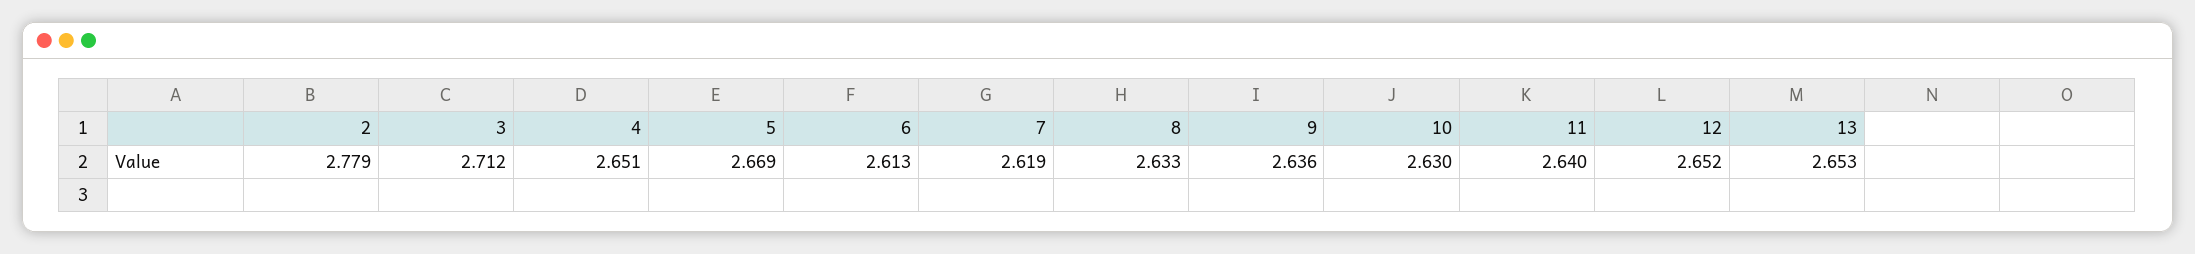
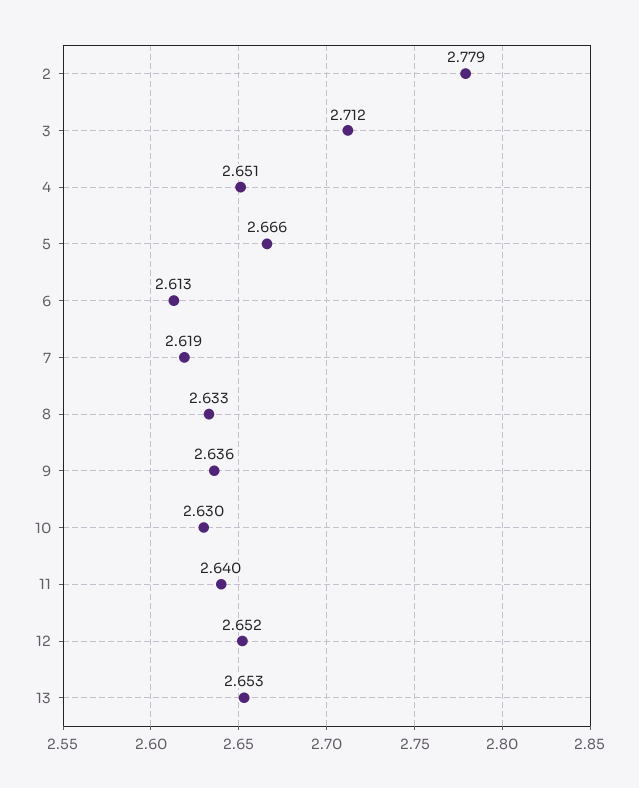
  {
    "2": 2.779,
    "3": 2.712,
    "4": 2.651,
-   "5": 2.669,
+   "5": 2.666,
    "6": 2.613,
    "7": 2.619,
    "8": 2.633,
    "9": 2.636,
    "10": 2.63,
    "11": 2.64,
    "12": 2.652,
    "13": 2.653
  }

